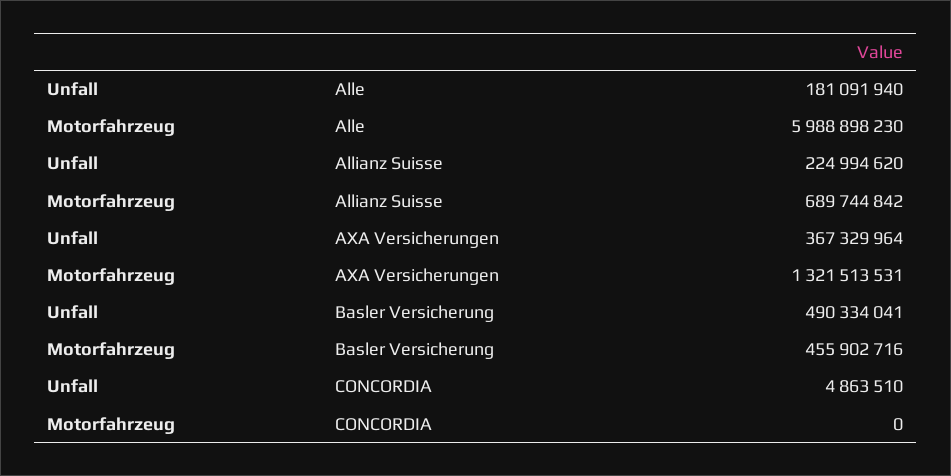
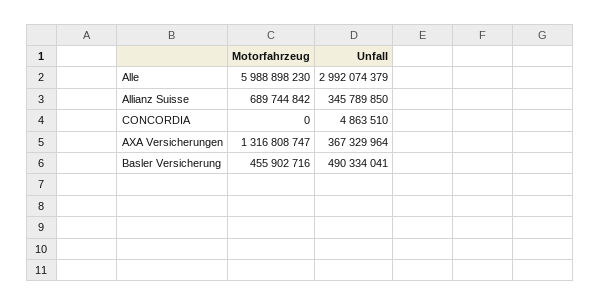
  {
    "Unfall": {
-     "Alle": 181091940,
+     "Alle": 2992074379,
-     "Allianz Suisse": 224994620,
+     "Allianz Suisse": 345789850,
      "AXA Versicherungen": 367329964,
      "Basler Versicherung": 490334041,
      "CONCORDIA": 4863510
    },
    "Motorfahrzeug": {
      "Alle": 5988898230,
      "Allianz Suisse": 689744842,
-     "AXA Versicherungen": 1321513531,
+     "AXA Versicherungen": 1316808747,
      "Basler Versicherung": 455902716,
      "CONCORDIA": 0
    }
  }

